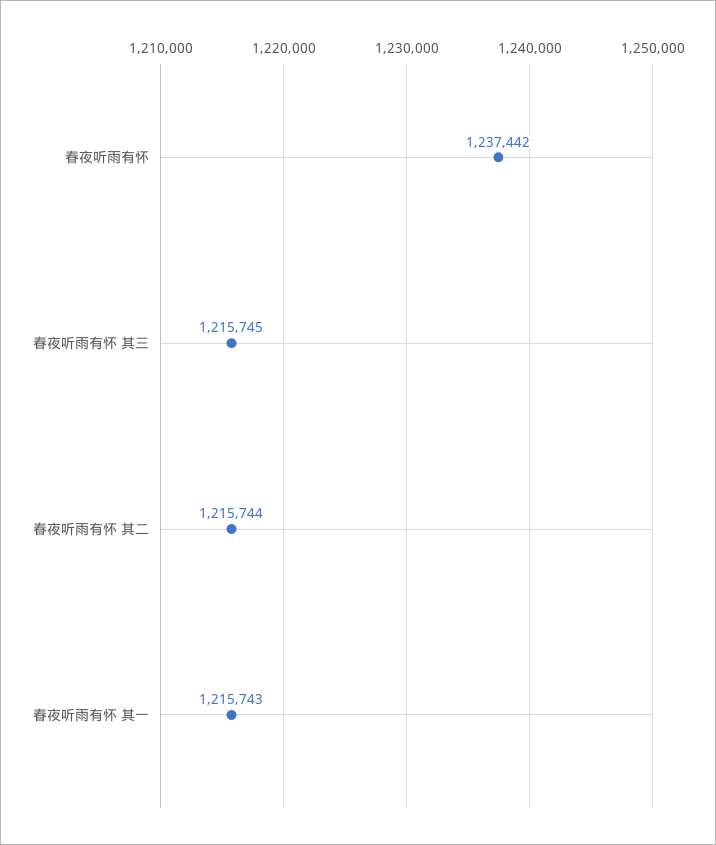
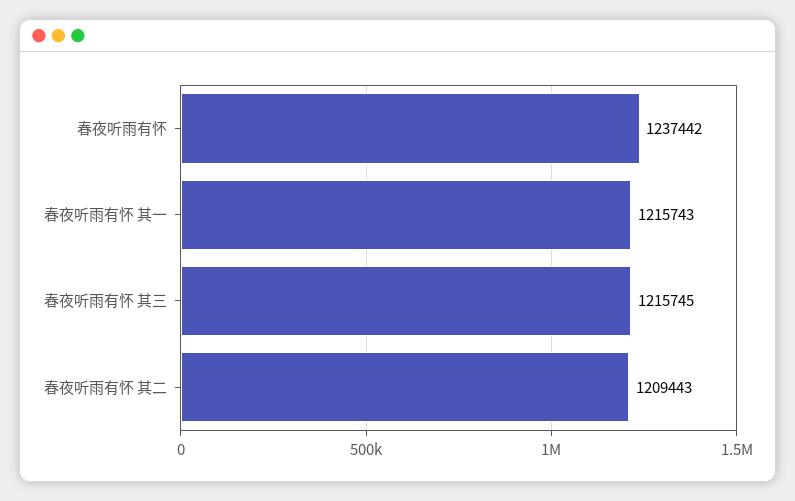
  {
    "春夜听雨有怀": 1237442,
    "春夜听雨有怀 其三": 1215745,
-   "春夜听雨有怀 其二": 1215744,
+   "春夜听雨有怀 其二": 1209443,
    "春夜听雨有怀 其一": 1215743
  }

